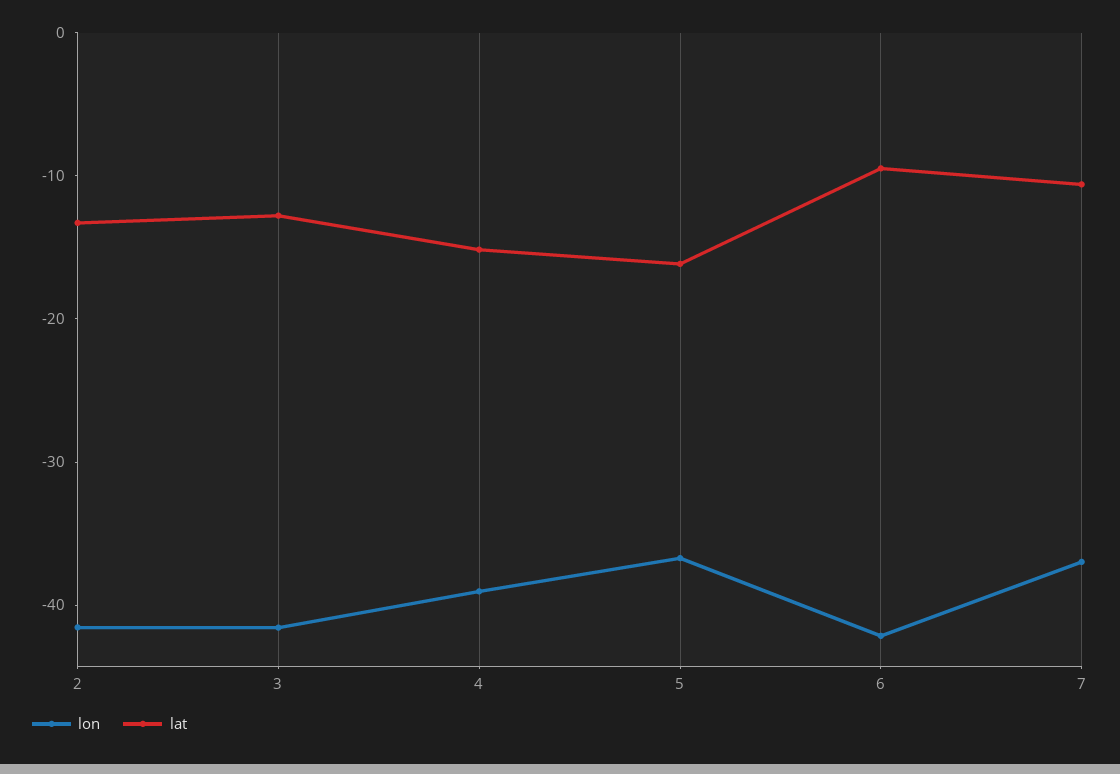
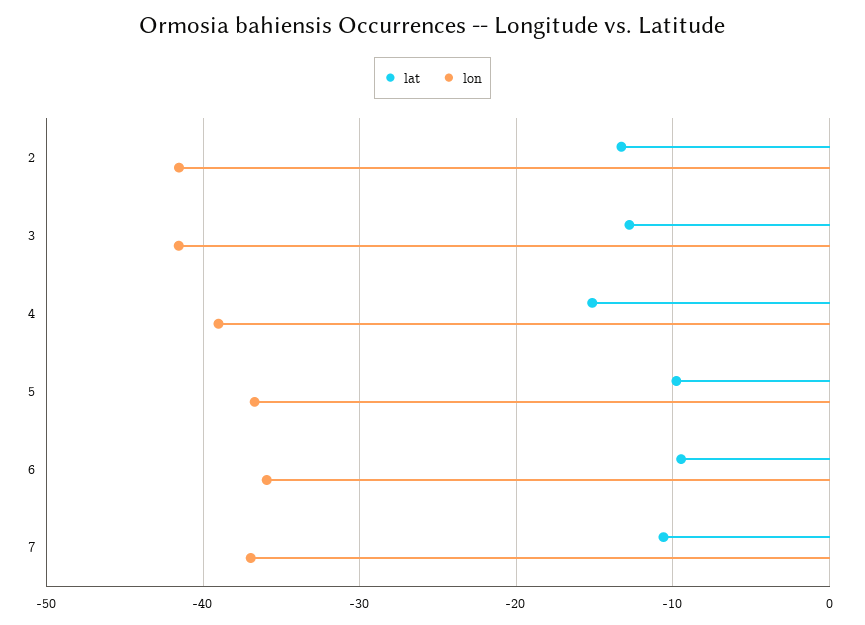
  {
    "lon": {
      "2": -42,
      "3": -42,
      "4": -39,
      "5": -37,
-     "6": -42,
+     "6": -36,
      "7": -37
    },
    "lat": {
      "2": -13,
      "3": -13,
      "4": -15,
-     "5": -16,
+     "5": -10,
      "6": -9,
      "7": -11
    }
  }

